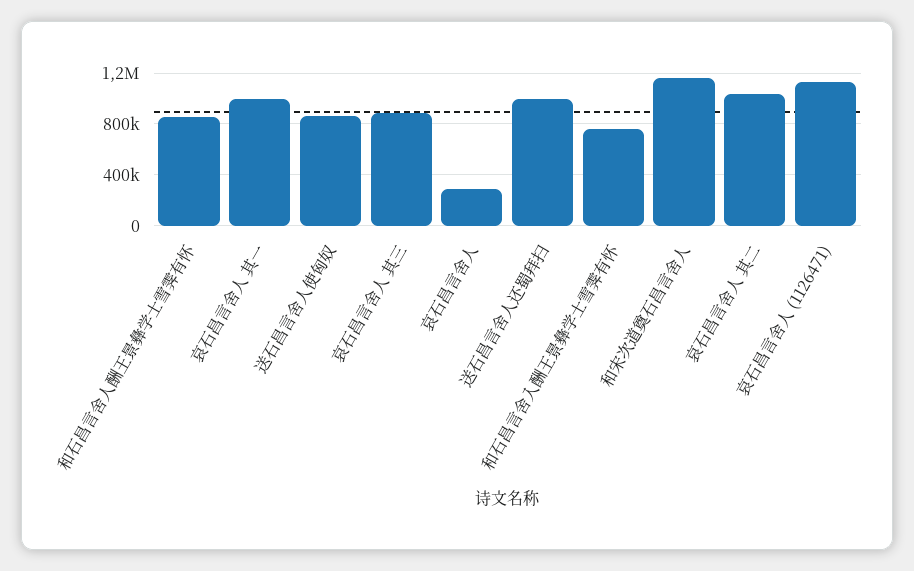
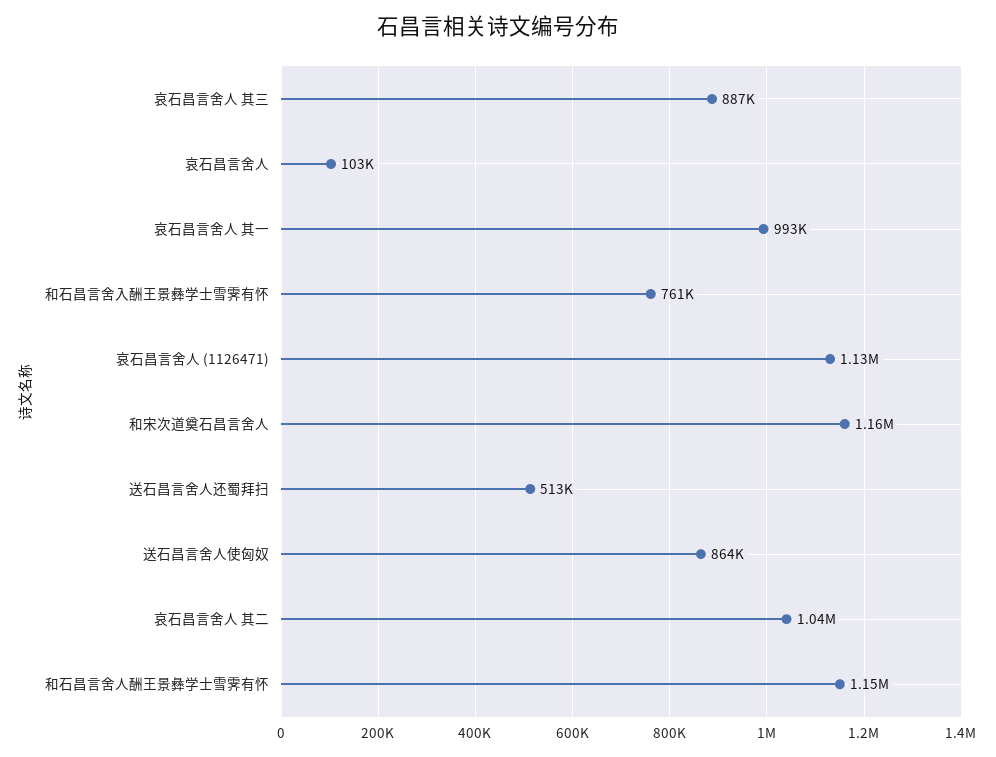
  {
-   "和石昌言舍人酬王景彝学士雪霁有怀": 850000,
+   "和石昌言舍人酬王景彝学士雪霁有怀": 1150000,
    "哀石昌言舍人 其一": 993000,
    "送石昌言舍人使匈奴": 864000,
    "哀石昌言舍人 其三": 887000,
-   "哀石昌言舍人": 300000,
+   "哀石昌言舍人": 103000,
-   "送石昌言舍人还蜀拜扫": 1000000,
+   "送石昌言舍人还蜀拜扫": 513000,
    "和石昌言舍入酬王景彝学士雪霁有怀": 761000,
    "和宋次道奠石昌言舍人": 1160000,
    "哀石昌言舍人 其二": 1040000,
    "哀石昌言舍人 (1126471)": 1130000
  }

